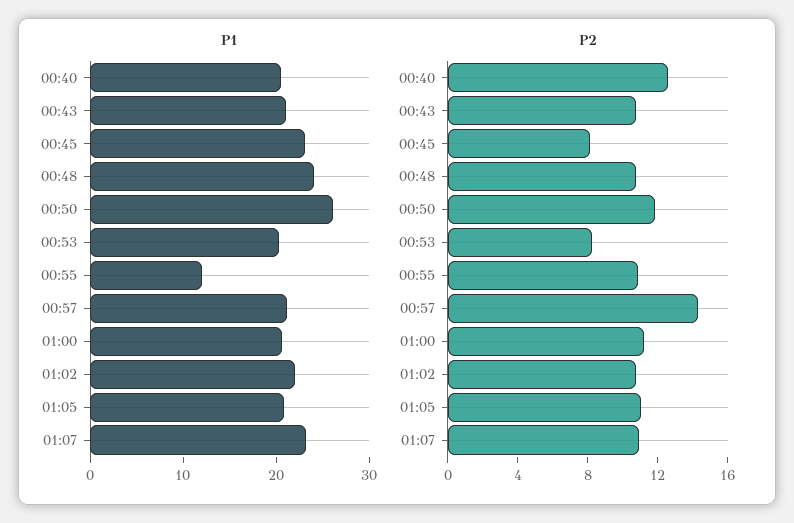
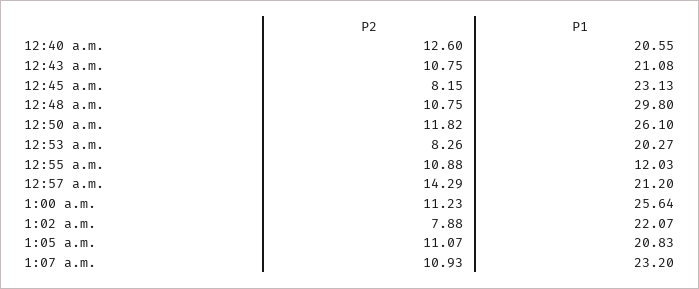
  {
    "P1": {
      "00:40": 20.55,
      "00:43": 21.08,
      "00:45": 23.13,
-     "00:48": 24,
+     "00:48": 29.8,
      "00:50": 26.1,
      "00:53": 20.27,
      "00:55": 12.03,
      "00:57": 21.2,
-     "01:00": 20,
+     "01:00": 25.64,
      "01:02": 22.07,
      "01:05": 20.83,
      "01:07": 23.2
    },
    "P2": {
      "00:40": 12.6,
      "00:43": 10.75,
      "00:45": 8.15,
      "00:48": 10.75,
      "00:50": 11.82,
      "00:53": 8.26,
      "00:55": 10.88,
      "00:57": 14.29,
      "01:00": 11.23,
-     "01:02": 11,
+     "01:02": 7.88,
      "01:05": 11.07,
      "01:07": 10.93
    }
  }

